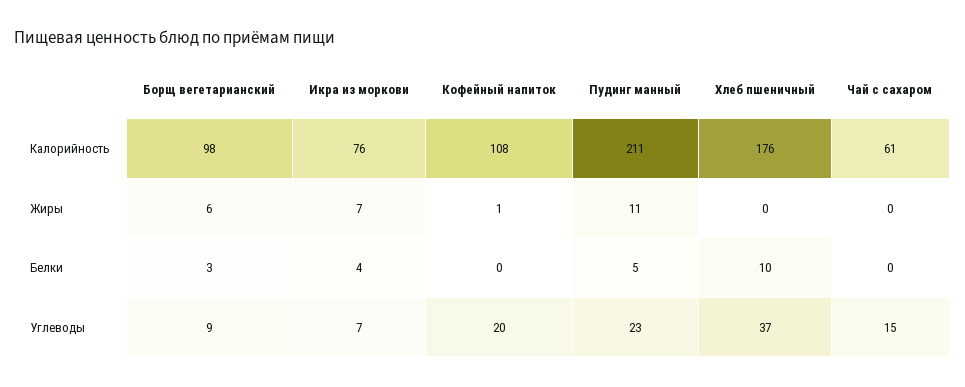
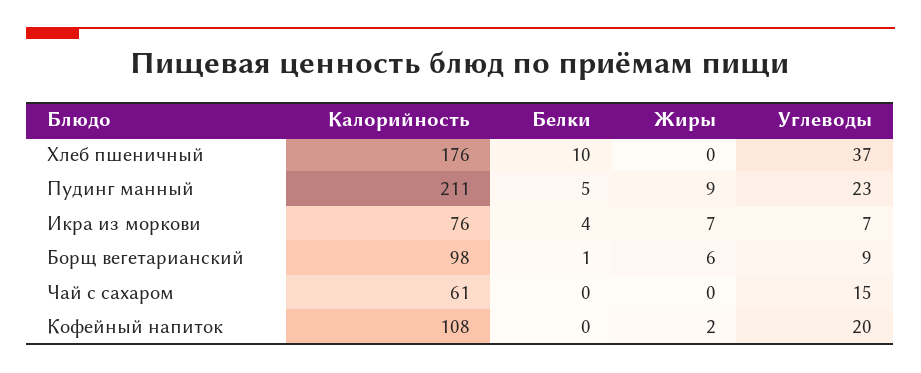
  {
    "Борщ вегетарианский": {
      "Калорийность": 98,
      "Жиры": 6,
-     "Белки": 3,
+     "Белки": 1,
      "Углеводы": 9
    },
    "Икра из моркови": {
      "Калорийность": 76,
      "Жиры": 7,
      "Белки": 4,
      "Углеводы": 7
    },
    "Кофейный напиток": {
      "Калорийность": 108,
-     "Жиры": 1,
+     "Жиры": 2,
      "Белки": 0,
      "Углеводы": 20
    },
    "Пудинг манный": {
      "Калорийность": 211,
-     "Жиры": 11,
+     "Жиры": 9,
      "Белки": 5,
      "Углеводы": 23
    },
    "Хлеб пшеничный": {
      "Калорийность": 176,
      "Жиры": 0,
      "Белки": 10,
      "Углеводы": 37
    },
    "Чай с сахаром": {
      "Калорийность": 61,
      "Жиры": 0,
      "Белки": 0,
      "Углеводы": 15
    }
  }

